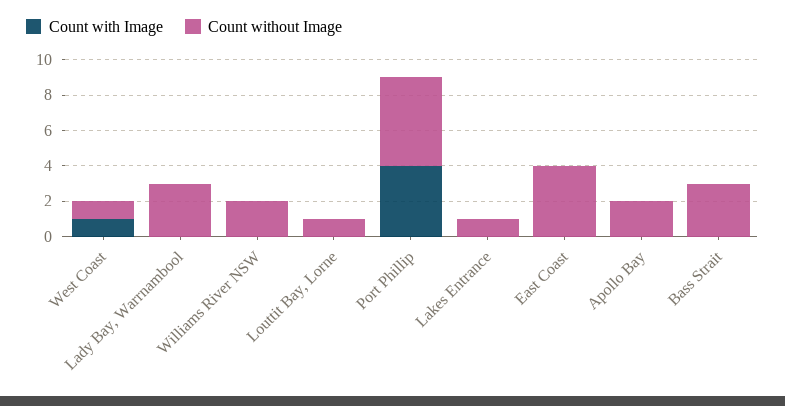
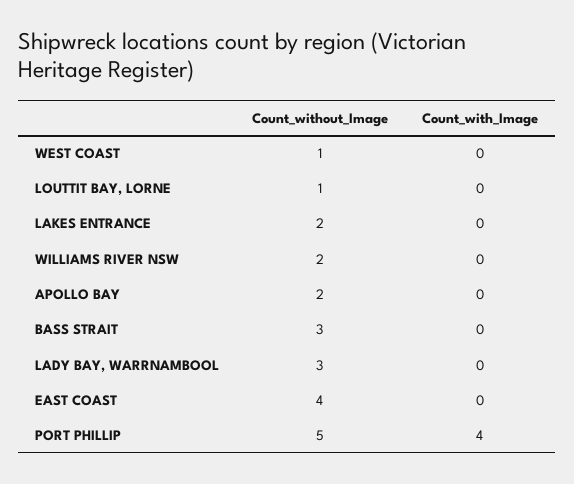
  {
    "Count with Image": {
-     "West Coast": 1,
+     "West Coast": 0,
      "Lady Bay, Warrnambool": 0,
      "Williams River NSW": 0,
      "Louttit Bay, Lorne": 0,
      "Port Phillip": 4,
      "Lakes Entrance": 0,
      "East Coast": 0,
      "Apollo Bay": 0,
      "Bass Strait": 0
    },
    "Count without Image": {
      "West Coast": 1,
      "Lady Bay, Warrnambool": 3,
      "Williams River NSW": 2,
      "Louttit Bay, Lorne": 1,
      "Port Phillip": 5,
-     "Lakes Entrance": 1,
+     "Lakes Entrance": 2,
      "East Coast": 4,
      "Apollo Bay": 2,
      "Bass Strait": 3
    }
  }

